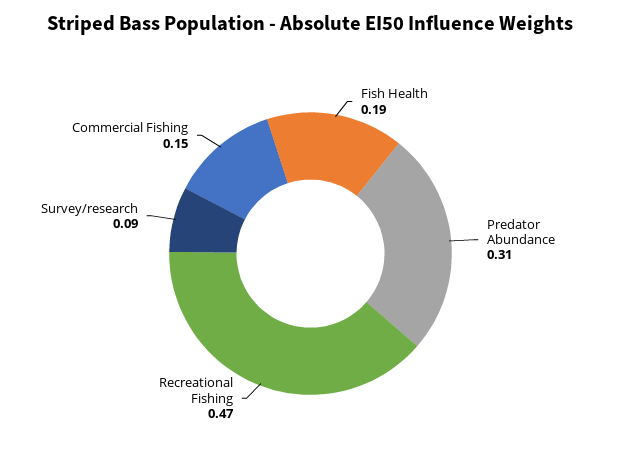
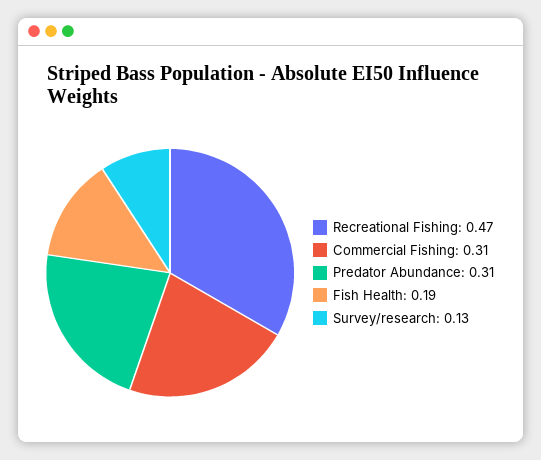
  {
    "Fish Health": 0.19,
    "Predator Abundance": 0.31,
    "Recreational Fishing": 0.47,
-   "Survey/research": 0.09,
+   "Survey/research": 0.13,
-   "Commercial Fishing": 0.15
+   "Commercial Fishing": 0.31
  }

